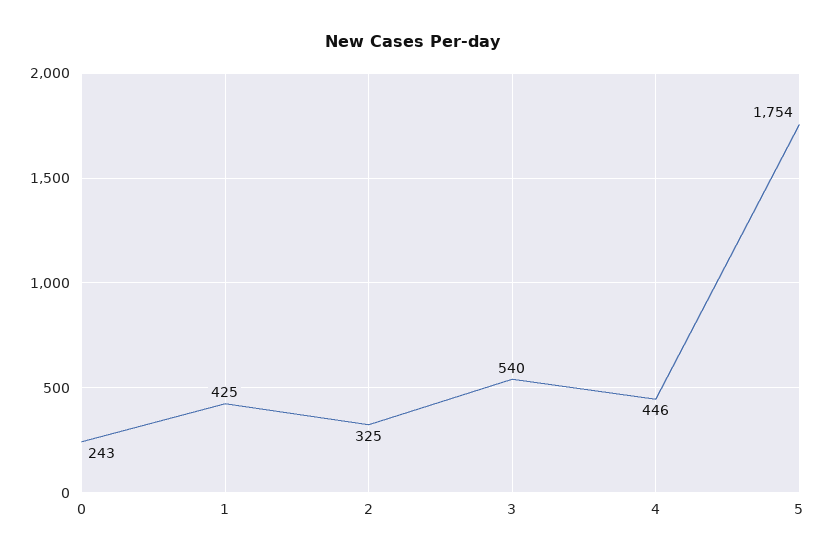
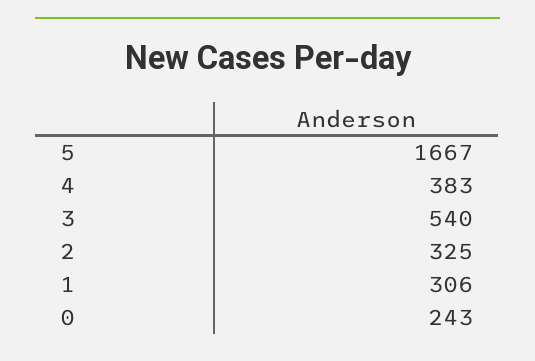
  {
    "0": 243,
-   "1": 425,
+   "1": 306,
    "2": 325,
    "3": 540,
-   "4": 446,
+   "4": 383,
-   "5": 1754
+   "5": 1667
  }

